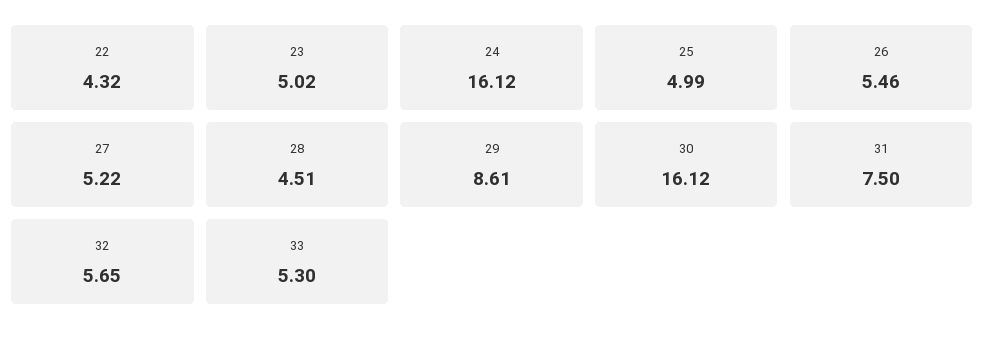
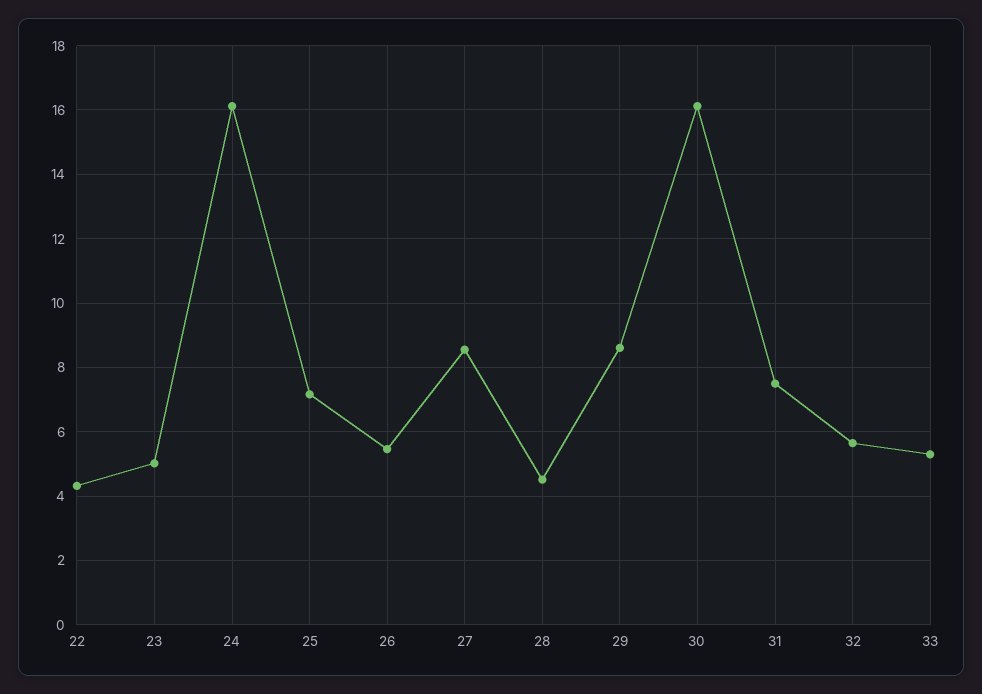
  {
    "22": 4.32,
    "23": 5.02,
    "24": 16.12,
-   "25": 4.99,
+   "25": 7.2,
    "26": 5.46,
-   "27": 5.22,
+   "27": 8.6,
    "28": 4.51,
    "29": 8.61,
    "30": 16.12,
    "31": 7.5,
    "32": 5.65,
    "33": 5.3
  }

